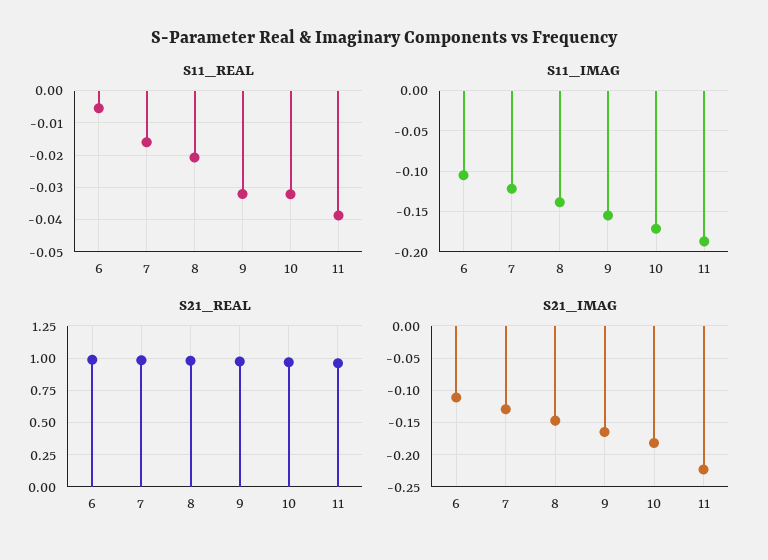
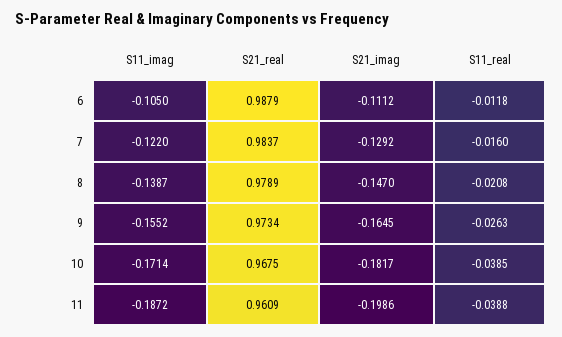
  {
    "S11_REAL": {
-     "6": -0.006,
+     "6": -0.0118,
      "7": -0.016,
      "8": -0.0208,
-     "9": -0.032,
+     "9": -0.0263,
-     "10": -0.032,
+     "10": -0.0385,
      "11": -0.0388
    },
    "S11_IMAG": {
      "6": -0.105,
      "7": -0.122,
      "8": -0.1387,
      "9": -0.1552,
      "10": -0.1714,
      "11": -0.1872
    },
    "S21_REAL": {
      "6": 0.9879,
      "7": 0.9837,
      "8": 0.9789,
      "9": 0.9734,
      "10": 0.9675,
      "11": 0.9609
    },
    "S21_IMAG": {
      "6": -0.1112,
      "7": -0.1292,
      "8": -0.147,
      "9": -0.1645,
      "10": -0.1817,
-     "11": -0.22
+     "11": -0.1986
    }
  }

